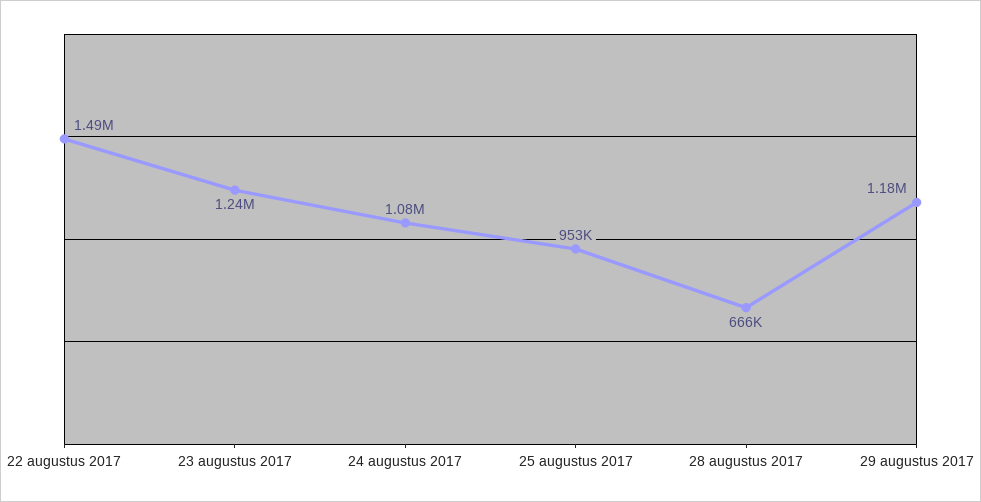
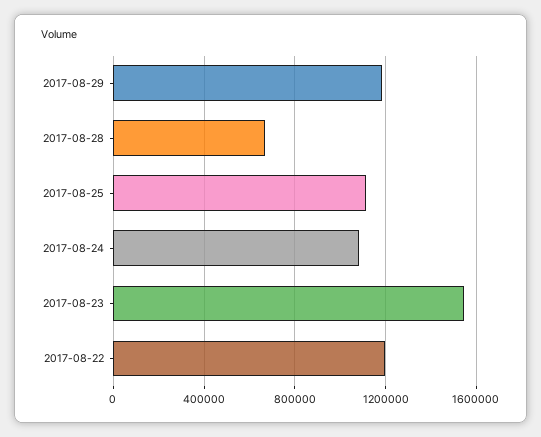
  {
-   "22 augustus 2017": 1490000,
+   "22 augustus 2017": 1200000,
-   "23 augustus 2017": 1240000,
+   "23 augustus 2017": 1550000,
    "24 augustus 2017": 1080000,
-   "25 augustus 2017": 953000,
+   "25 augustus 2017": 1100000,
    "28 augustus 2017": 666000,
    "29 augustus 2017": 1180000
  }

